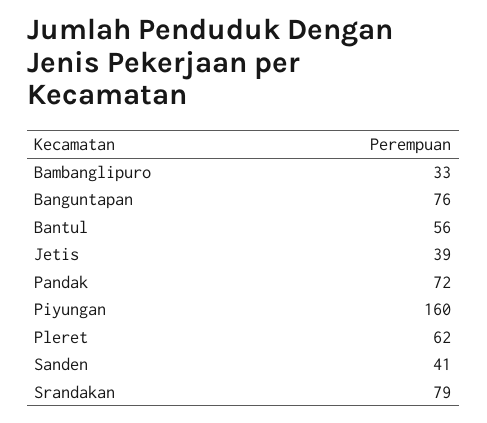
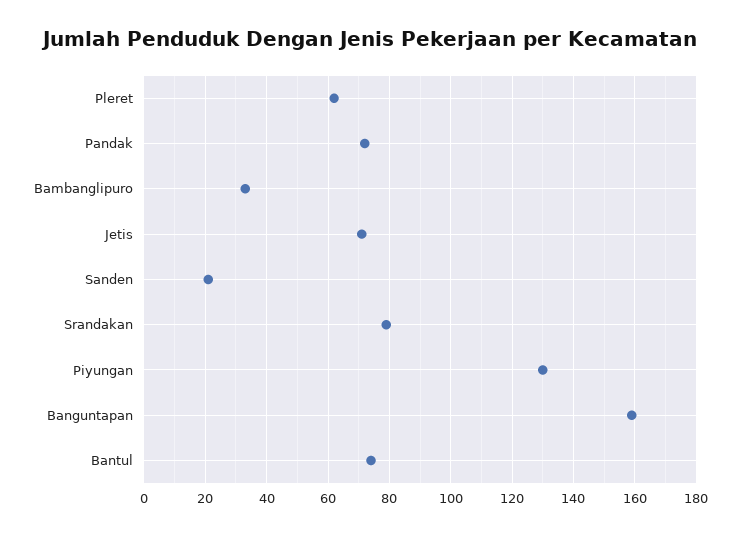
  {
    "Bambanglipuro": 33,
-   "Banguntapan": 76,
+   "Banguntapan": 160,
-   "Bantul": 56,
+   "Bantul": 75,
-   "Jetis": 39,
+   "Jetis": 70,
    "Pandak": 72,
-   "Piyungan": 160,
+   "Piyungan": 130,
    "Pleret": 62,
-   "Sanden": 41,
+   "Sanden": 20,
    "Srandakan": 79
  }

